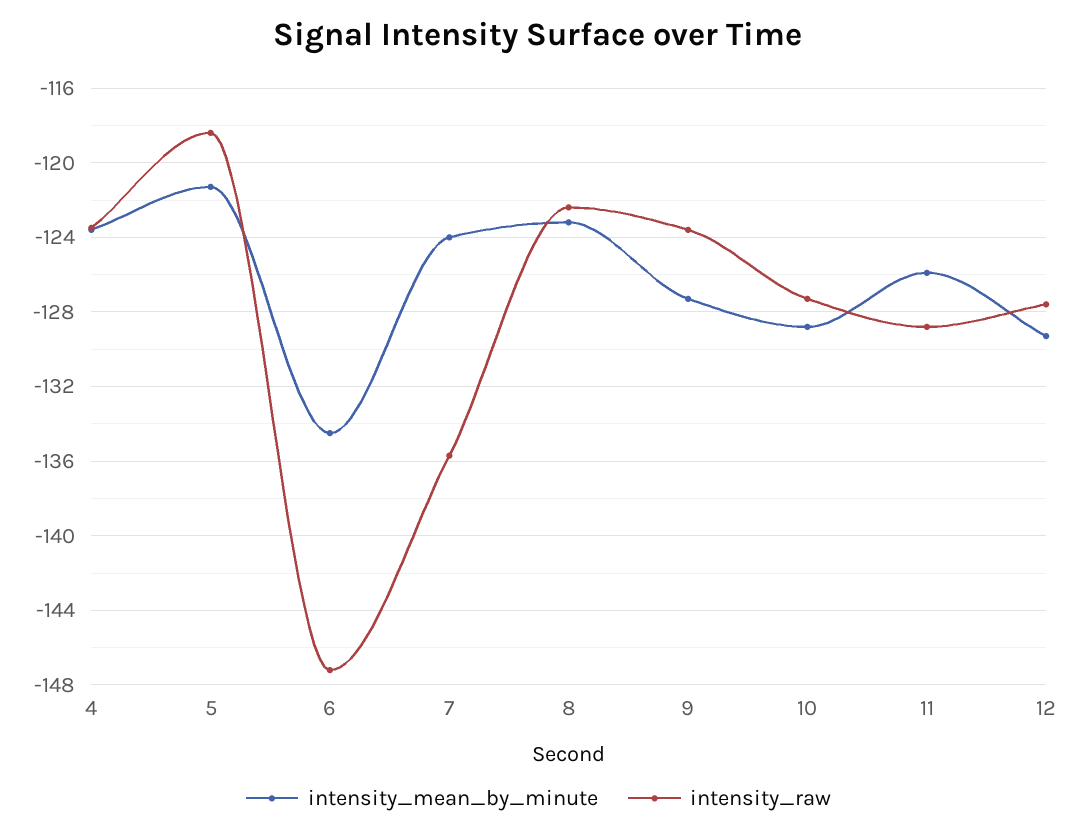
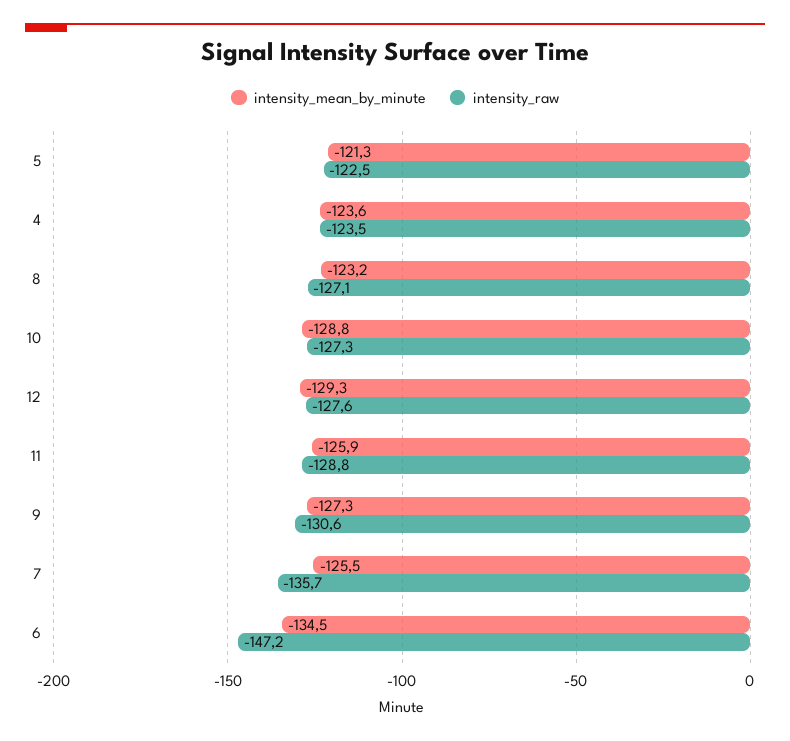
  {
    "intensity_mean_by_minute": {
      "4": -123.6,
      "5": -121.3,
      "6": -134.5,
-     "7": -124,
+     "7": -125.5,
      "8": -123.2,
      "9": -127.3,
      "10": -128.8,
      "11": -125.9,
      "12": -129.3
    },
    "intensity_raw": {
      "4": -123.5,
-     "5": -118.5,
+     "5": -122.5,
      "6": -147.2,
      "7": -135.7,
-     "8": -122.5,
+     "8": -127.1,
-     "9": -123.5,
+     "9": -130.6,
      "10": -127.3,
      "11": -128.8,
      "12": -127.6
    }
  }

